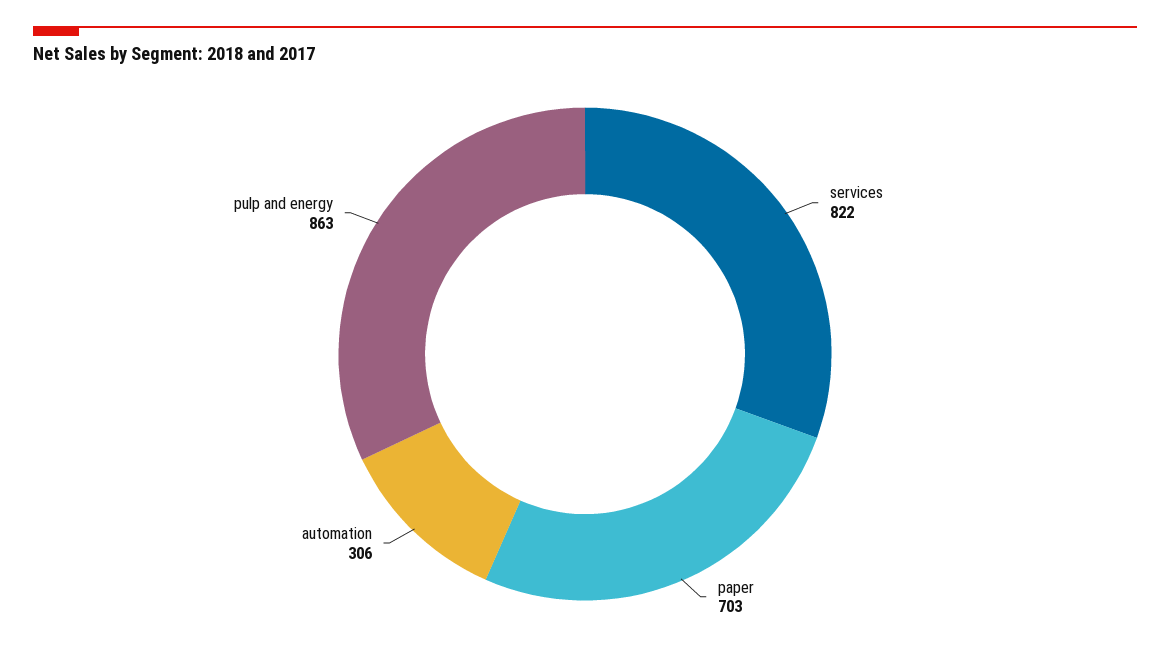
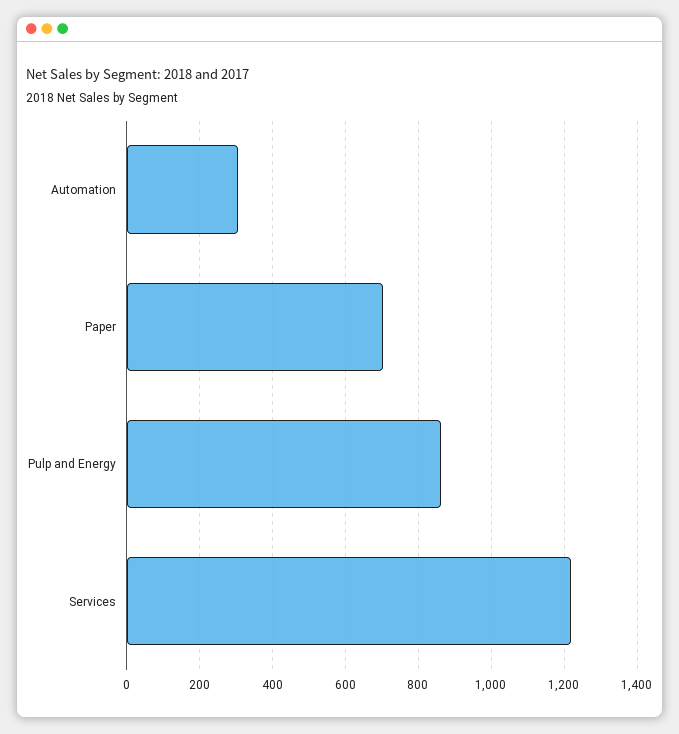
  {
-   "services": 822,
+   "services": 1220,
    "paper": 703,
    "automation": 306,
    "pulp and energy": 863
  }

